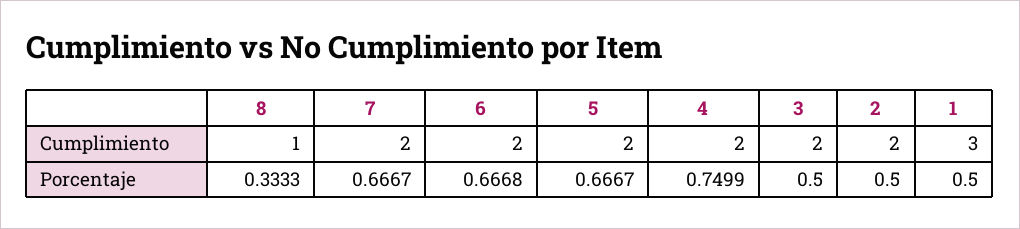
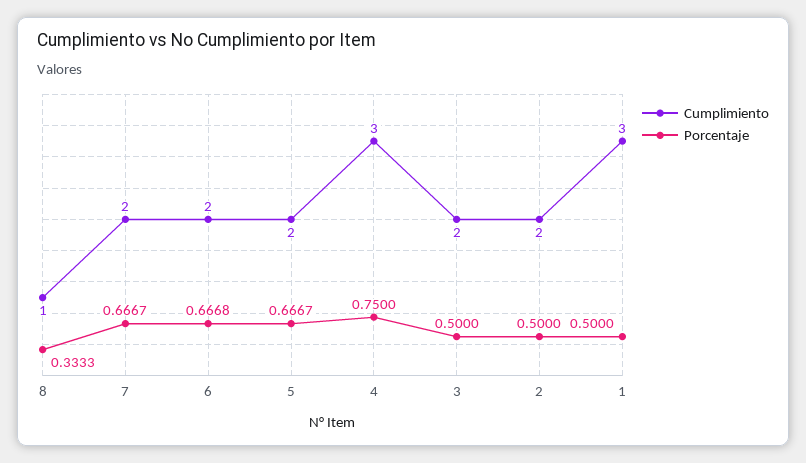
  {
    "Cumplimiento": {
      "8": 1,
      "7": 2,
      "6": 2,
      "5": 2,
-     "4": 2,
+     "4": 3,
      "3": 2,
      "2": 2,
      "1": 3
    },
    "Porcentaje": {
      "8": 0.3333,
      "7": 0.6667,
      "6": 0.6668,
      "5": 0.6667,
-     "4": 0.7499,
+     "4": 0.75,
      "3": 0.5,
      "2": 0.5,
      "1": 0.5
    }
  }

